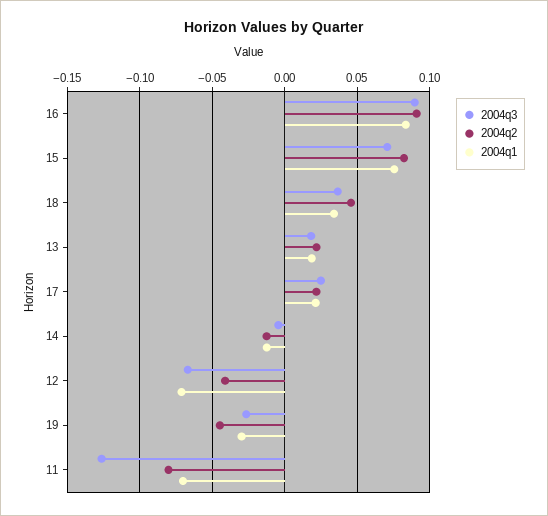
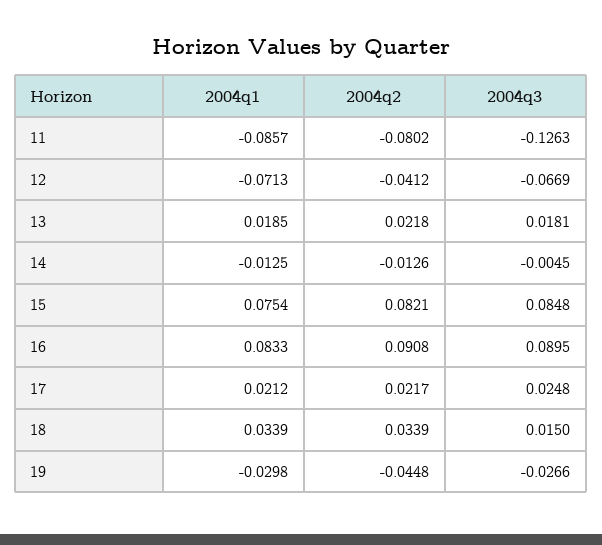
  {
    "2004q3": {
      "16": 0.0895,
-     "15": 0.07,
+     "15": 0.0848,
-     "18": 0.035,
+     "18": 0.015,
      "13": 0.0181,
      "17": 0.0248,
      "14": -0.0045,
      "12": -0.0669,
      "19": -0.0266,
      "11": -0.1263
    },
    "2004q2": {
      "16": 0.0908,
      "15": 0.0821,
-     "18": 0.045,
+     "18": 0.0339,
      "13": 0.0218,
      "17": 0.0217,
      "14": -0.0126,
      "12": -0.0412,
      "19": -0.0448,
      "11": -0.0802
    },
    "2004q1": {
      "16": 0.0833,
      "15": 0.0754,
      "18": 0.0339,
      "13": 0.0185,
      "17": 0.0212,
      "14": -0.0125,
      "12": -0.0713,
      "19": -0.0298,
-     "11": -0.07
+     "11": -0.0857
    }
  }

